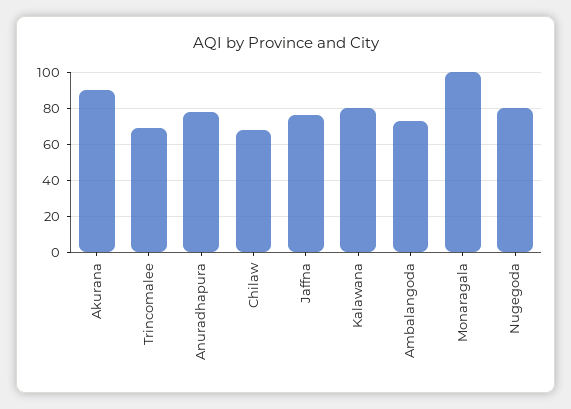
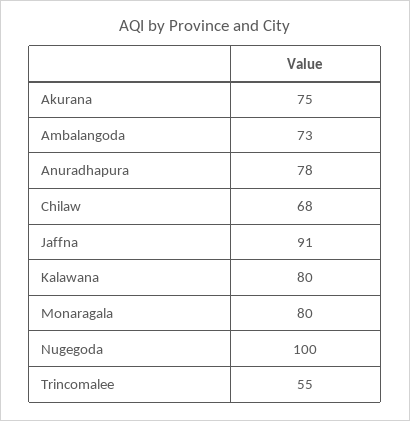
  {
-   "Akurana": 90,
+   "Akurana": 75,
-   "Trincomalee": 70,
+   "Trincomalee": 55,
    "Anuradhapura": 78,
    "Chilaw": 68,
-   "Jaffna": 75,
+   "Jaffna": 91,
    "Kalawana": 80,
    "Ambalangoda": 73,
-   "Monaragala": 100,
+   "Monaragala": 80,
-   "Nugegoda": 80
+   "Nugegoda": 100
  }

